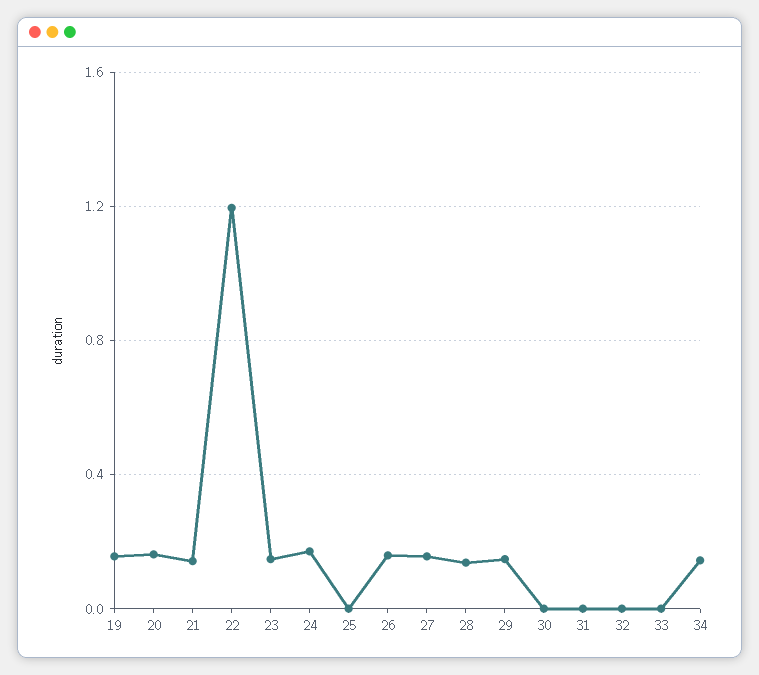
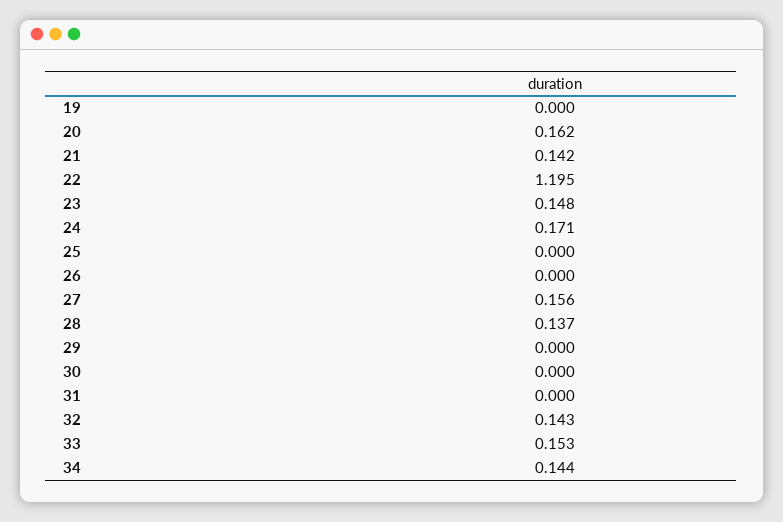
  {
-   "19": 0.15,
+   "19": 0,
    "20": 0.162,
    "21": 0.142,
    "22": 1.195,
    "23": 0.148,
    "24": 0.171,
    "25": 0,
-   "26": 0.15,
+   "26": 0,
    "27": 0.156,
    "28": 0.137,
-   "29": 0.15,
+   "29": 0,
    "30": 0,
    "31": 0,
-   "32": 0,
+   "32": 0.143,
-   "33": 0,
+   "33": 0.153,
    "34": 0.144
  }

